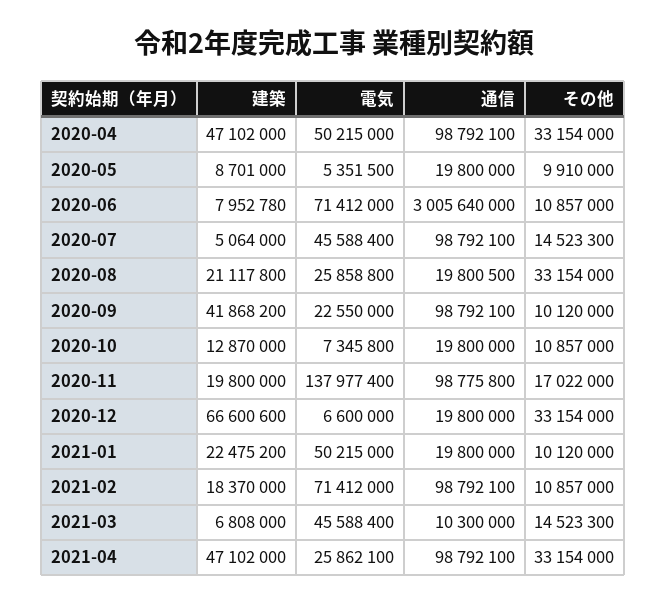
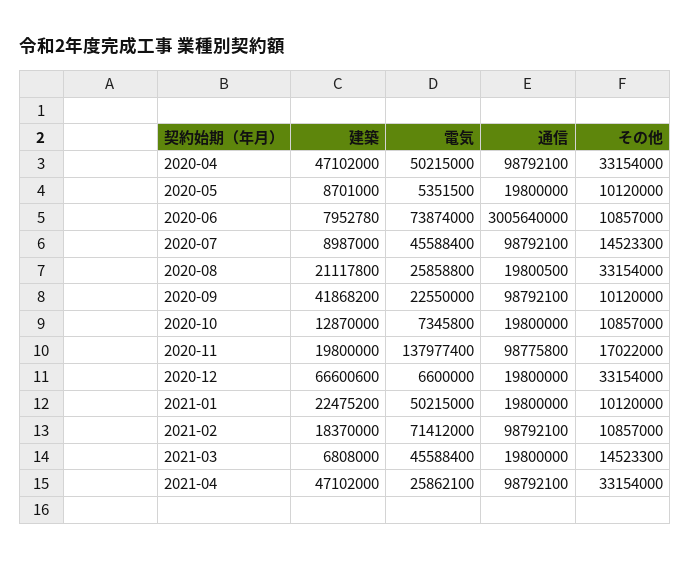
  {
    "建築": {
      "2020-04": 47102000,
      "2020-05": 8701000,
      "2020-06": 7952780,
-     "2020-07": 5064000,
+     "2020-07": 8987000,
      "2020-08": 21117800,
      "2020-09": 41868200,
      "2020-10": 12870000,
      "2020-11": 19800000,
      "2020-12": 66600600,
      "2021-01": 22475200,
      "2021-02": 18370000,
      "2021-03": 6808000,
      "2021-04": 47102000
    },
    "電気": {
      "2020-04": 50215000,
      "2020-05": 5351500,
-     "2020-06": 71412000,
+     "2020-06": 73874000,
      "2020-07": 45588400,
      "2020-08": 25858800,
      "2020-09": 22550000,
      "2020-10": 7345800,
      "2020-11": 137977400,
      "2020-12": 6600000,
      "2021-01": 50215000,
      "2021-02": 71412000,
      "2021-03": 45588400,
      "2021-04": 25862100
    },
    "通信": {
      "2020-04": 98792100,
      "2020-05": 19800000,
      "2020-06": 3005640000,
      "2020-07": 98792100,
      "2020-08": 19800500,
      "2020-09": 98792100,
      "2020-10": 19800000,
      "2020-11": 98775800,
      "2020-12": 19800000,
      "2021-01": 19800000,
      "2021-02": 98792100,
-     "2021-03": 10300000,
+     "2021-03": 19800000,
      "2021-04": 98792100
    },
    "その他": {
      "2020-04": 33154000,
-     "2020-05": 9910000,
+     "2020-05": 10120000,
      "2020-06": 10857000,
      "2020-07": 14523300,
      "2020-08": 33154000,
      "2020-09": 10120000,
      "2020-10": 10857000,
      "2020-11": 17022000,
      "2020-12": 33154000,
      "2021-01": 10120000,
      "2021-02": 10857000,
      "2021-03": 14523300,
      "2021-04": 33154000
    }
  }

